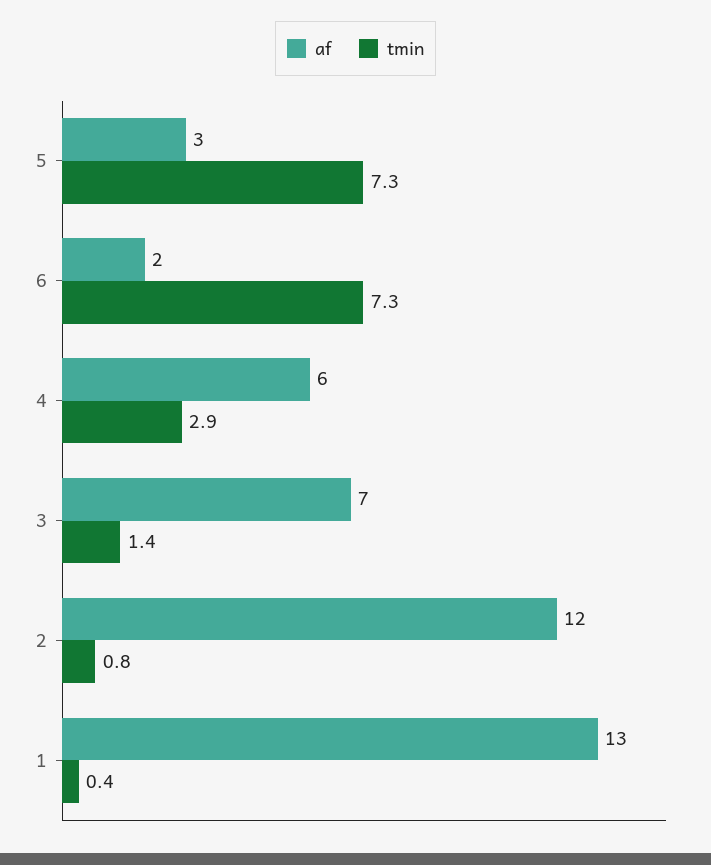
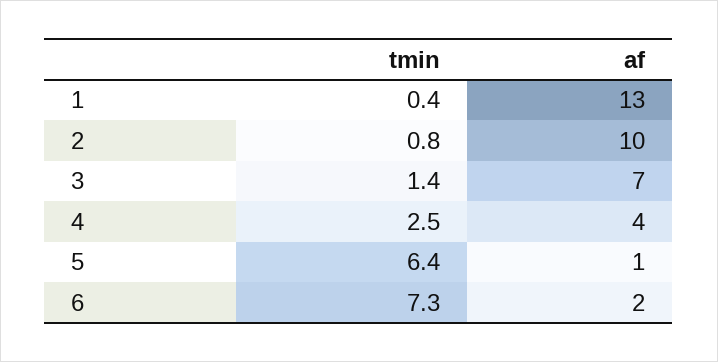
  {
    "af": {
-     "5": 3,
+     "5": 1,
      "6": 2,
-     "4": 6,
+     "4": 4,
      "3": 7,
-     "2": 12,
+     "2": 10,
      "1": 13
    },
    "tmin": {
-     "5": 7.3,
+     "5": 6.4,
      "6": 7.3,
-     "4": 2.9,
+     "4": 2.5,
      "3": 1.4,
      "2": 0.8,
      "1": 0.4
    }
  }

